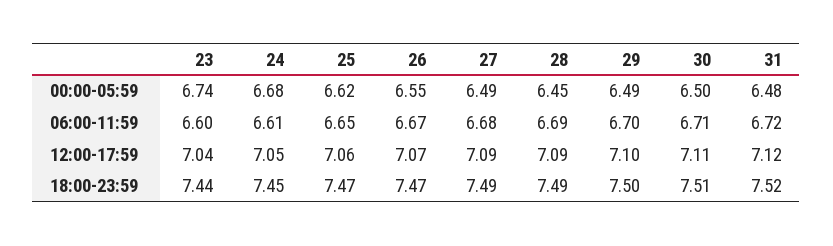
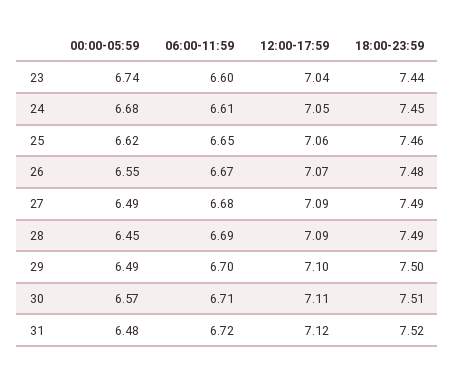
  {
    "23": {
      "00:00-05:59": 6.74,
      "06:00-11:59": 6.6,
      "12:00-17:59": 7.04,
      "18:00-23:59": 7.44
    },
    "24": {
      "00:00-05:59": 6.68,
      "06:00-11:59": 6.61,
      "12:00-17:59": 7.05,
      "18:00-23:59": 7.45
    },
    "25": {
      "00:00-05:59": 6.62,
      "06:00-11:59": 6.65,
      "12:00-17:59": 7.06,
-     "18:00-23:59": 7.47
+     "18:00-23:59": 7.46
    },
    "26": {
      "00:00-05:59": 6.55,
      "06:00-11:59": 6.67,
      "12:00-17:59": 7.07,
-     "18:00-23:59": 7.47
+     "18:00-23:59": 7.48
    },
    "27": {
      "00:00-05:59": 6.49,
      "06:00-11:59": 6.68,
      "12:00-17:59": 7.09,
      "18:00-23:59": 7.49
    },
    "28": {
      "00:00-05:59": 6.45,
      "06:00-11:59": 6.69,
      "12:00-17:59": 7.09,
      "18:00-23:59": 7.49
    },
    "29": {
      "00:00-05:59": 6.49,
      "06:00-11:59": 6.7,
      "12:00-17:59": 7.1,
      "18:00-23:59": 7.5
    },
    "30": {
-     "00:00-05:59": 6.5,
+     "00:00-05:59": 6.57,
      "06:00-11:59": 6.71,
      "12:00-17:59": 7.11,
      "18:00-23:59": 7.51
    },
    "31": {
      "00:00-05:59": 6.48,
      "06:00-11:59": 6.72,
      "12:00-17:59": 7.12,
      "18:00-23:59": 7.52
    }
  }

